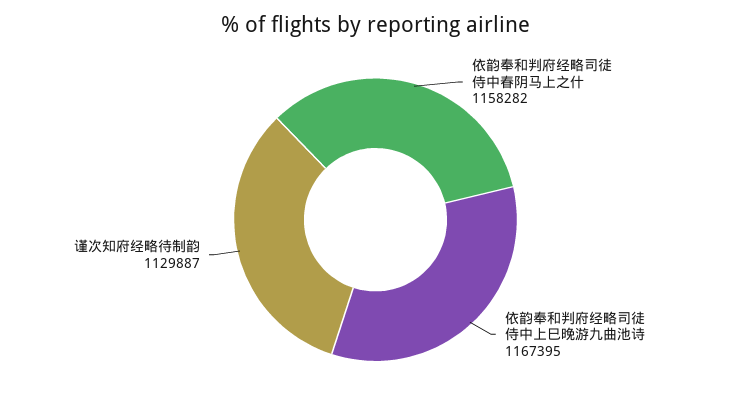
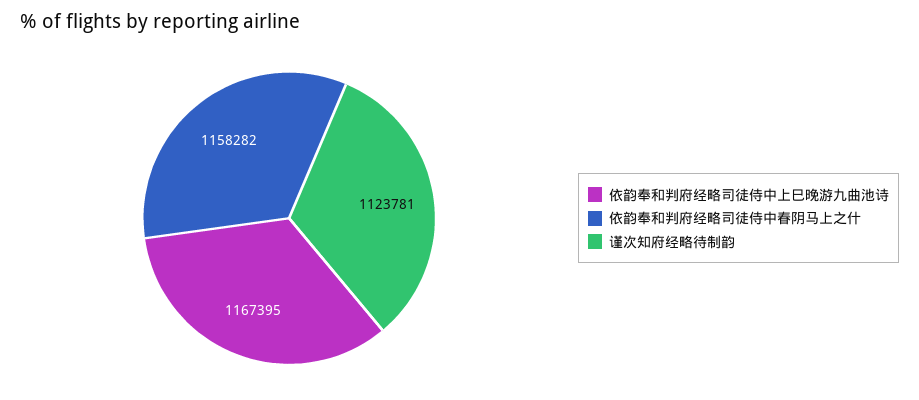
  {
    "依韵奉和判府经略司徒侍中春阴马上之什": 1158282,
    "依韵奉和判府经略司徒侍中上巳晚游九曲池诗": 1167395,
-   "谨次知府经略待制韵": 1129887
+   "谨次知府经略待制韵": 1123781
  }

